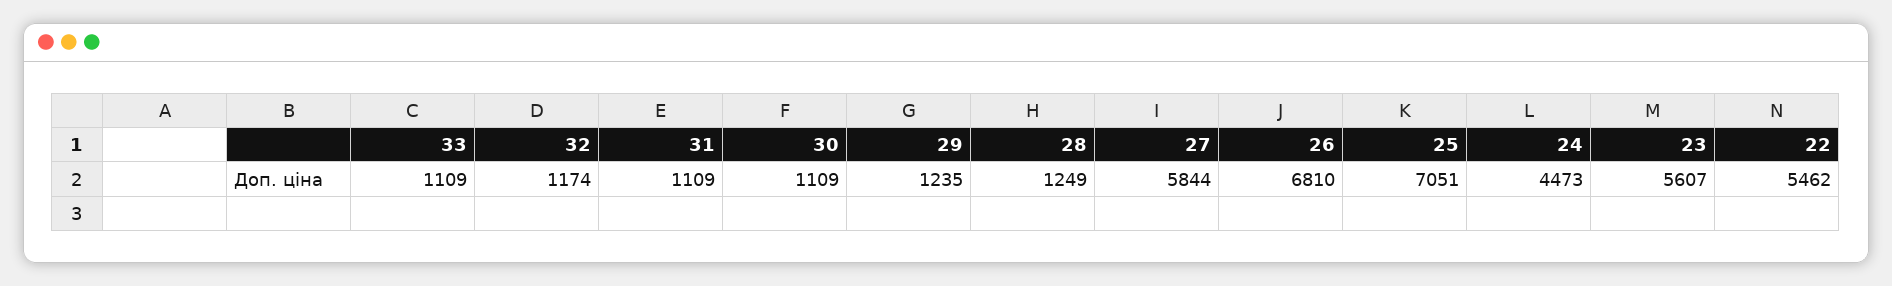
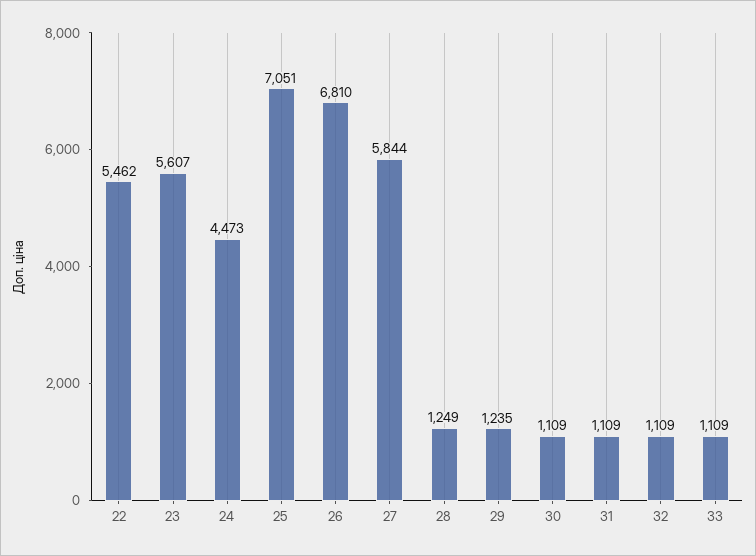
  {
    "33": 1109,
-   "32": 1174,
+   "32": 1109,
    "31": 1109,
    "30": 1109,
    "29": 1235,
    "28": 1249,
    "27": 5844,
    "26": 6810,
    "25": 7051,
    "24": 4473,
    "23": 5607,
    "22": 5462
  }

